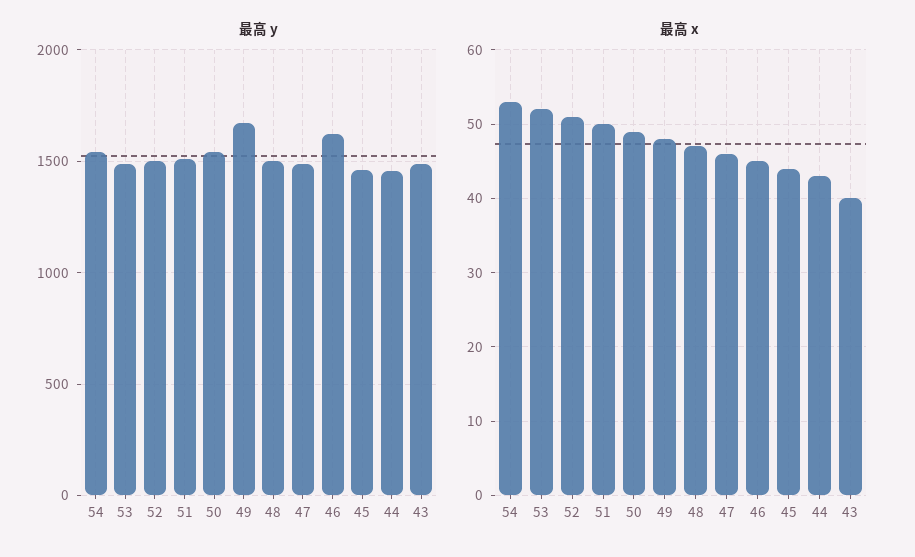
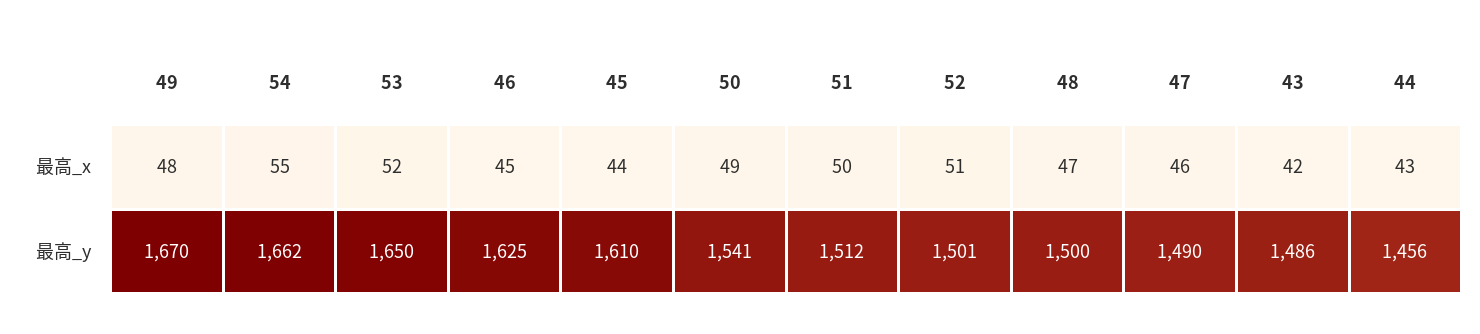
  {
    "最高 y": {
-     "54": 1550,
+     "54": 1662,
-     "53": 1500,
+     "53": 1650,
      "52": 1501,
      "51": 1512,
      "50": 1541,
      "49": 1670,
      "48": 1500,
      "47": 1490,
      "46": 1625,
-     "45": 1450,
+     "45": 1610,
      "44": 1456,
      "43": 1486
    },
    "最高 x": {
-     "54": 53,
+     "54": 55,
      "53": 52,
      "52": 51,
      "51": 50,
      "50": 49,
      "49": 48,
      "48": 47,
      "47": 46,
      "46": 45,
      "45": 44,
      "44": 43,
-     "43": 40
+     "43": 42
    }
  }

